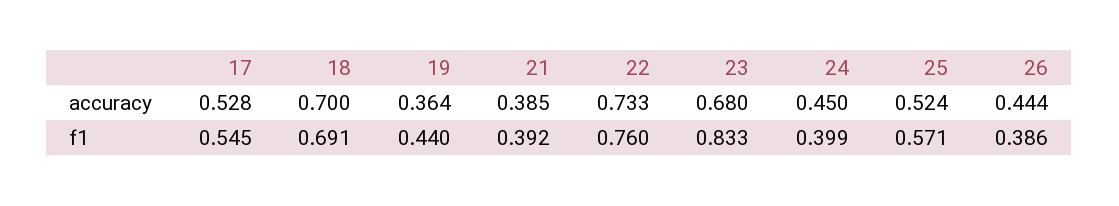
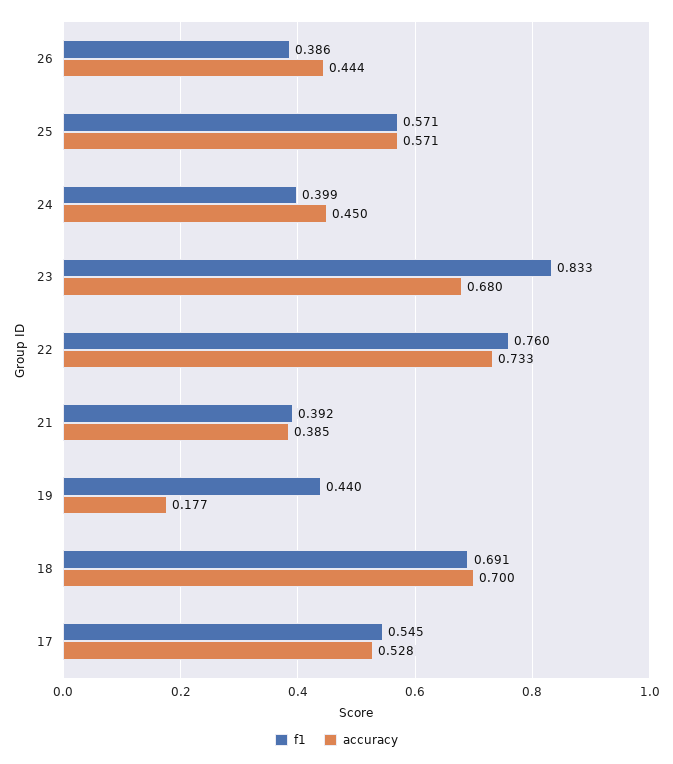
  {
    "accuracy": {
      "17": 0.528,
      "18": 0.7,
-     "19": 0.364,
+     "19": 0.177,
      "21": 0.385,
      "22": 0.733,
      "23": 0.68,
      "24": 0.45,
-     "25": 0.524,
+     "25": 0.571,
      "26": 0.444
    },
    "f1": {
      "17": 0.545,
      "18": 0.691,
      "19": 0.44,
      "21": 0.392,
      "22": 0.76,
      "23": 0.833,
      "24": 0.399,
      "25": 0.571,
      "26": 0.386
    }
  }

